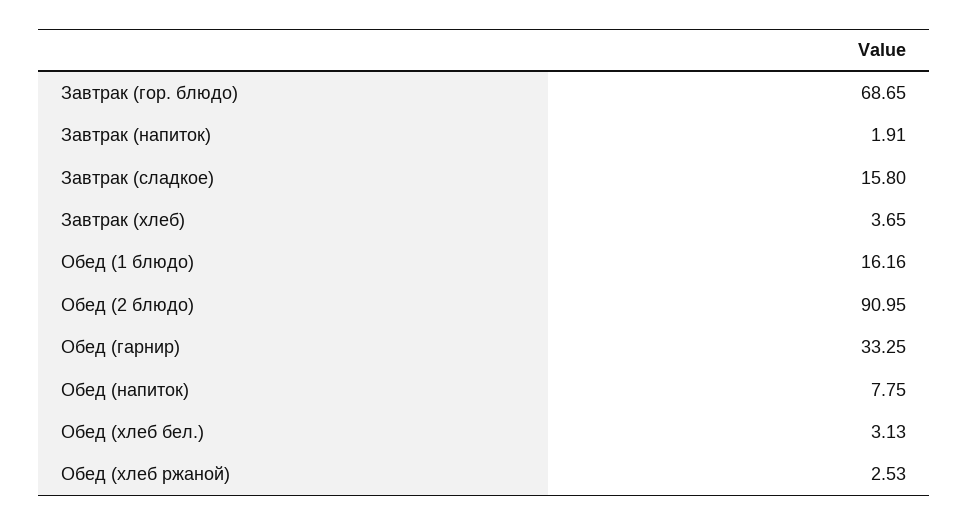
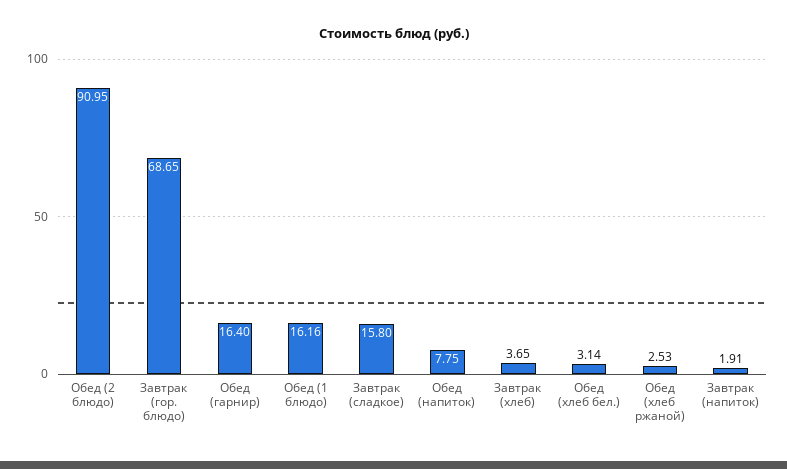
  {
    "Завтрак (гор. блюдо)": 68.65,
    "Завтрак (напиток)": 1.91,
    "Завтрак (сладкое)": 15.8,
    "Завтрак (хлеб)": 3.65,
    "Обед (1 блюдо)": 16.16,
    "Обед (2 блюдо)": 90.95,
-   "Обед (гарнир)": 33.25,
+   "Обед (гарнир)": 16.4,
    "Обед (напиток)": 7.75,
-   "Обед (хлеб бел.)": 3.13,
+   "Обед (хлеб бел.)": 3.14,
    "Обед (хлеб ржаной)": 2.53
  }

